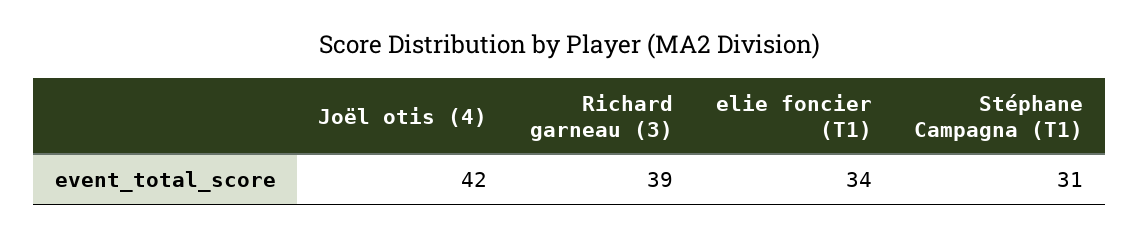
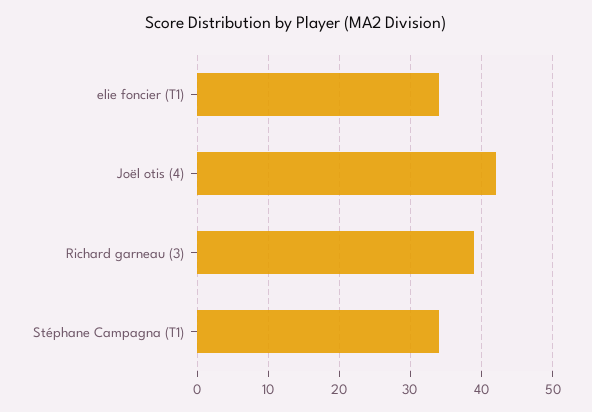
  {
    "Joël otis (4)": 42,
    "Richard garneau (3)": 39,
    "elie foncier (T1)": 34,
-   "Stéphane Campagna (T1)": 31
+   "Stéphane Campagna (T1)": 34
  }

